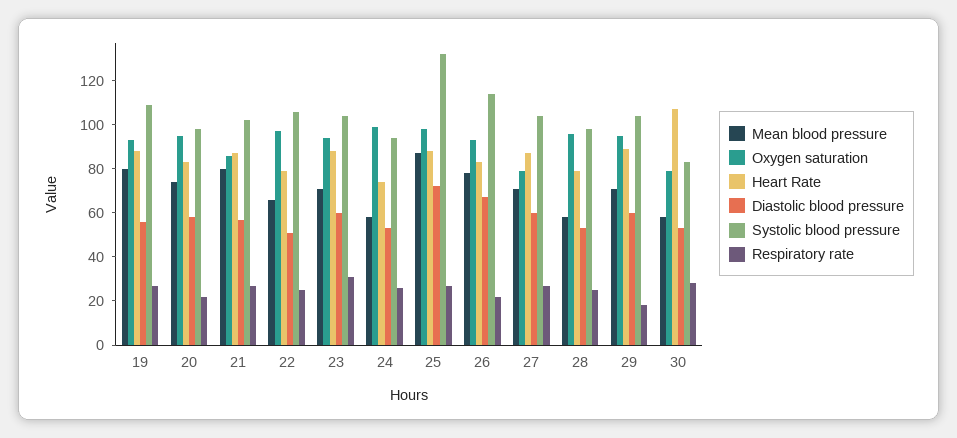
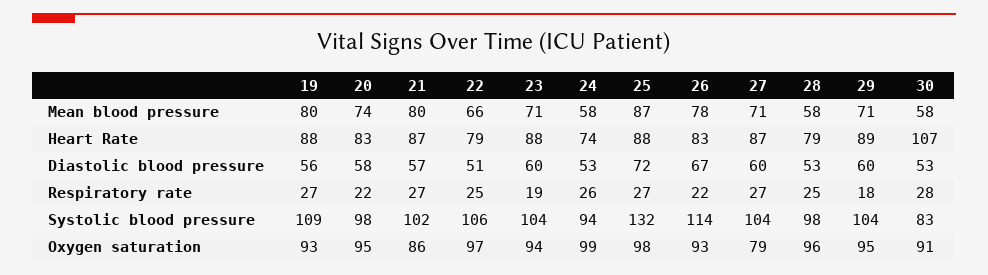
  {
    "Mean blood pressure": {
      "19": 80,
      "20": 74,
      "21": 80,
      "22": 66,
      "23": 71,
      "24": 58,
      "25": 87,
      "26": 78,
      "27": 71,
      "28": 58,
      "29": 71,
      "30": 58
    },
    "Oxygen saturation": {
      "19": 93,
      "20": 95,
      "21": 86,
      "22": 97,
      "23": 94,
      "24": 99,
      "25": 98,
      "26": 93,
      "27": 79,
      "28": 96,
      "29": 95,
-     "30": 80
+     "30": 91
    },
    "Heart Rate": {
      "19": 88,
      "20": 83,
      "21": 87,
      "22": 79,
      "23": 88,
      "24": 74,
      "25": 88,
      "26": 83,
      "27": 87,
      "28": 79,
      "29": 89,
      "30": 107
    },
    "Diastolic blood pressure": {
      "19": 56,
      "20": 58,
      "21": 57,
      "22": 51,
      "23": 60,
      "24": 53,
      "25": 72,
      "26": 67,
      "27": 60,
      "28": 53,
      "29": 60,
      "30": 53
    },
    "Systolic blood pressure": {
      "19": 109,
      "20": 98,
      "21": 102,
      "22": 106,
      "23": 104,
      "24": 94,
      "25": 132,
      "26": 114,
      "27": 104,
      "28": 98,
      "29": 104,
      "30": 83
    },
    "Respiratory rate": {
      "19": 27,
      "20": 22,
      "21": 27,
      "22": 25,
-     "23": 30,
+     "23": 19,
      "24": 26,
      "25": 27,
      "26": 22,
      "27": 27,
      "28": 25,
      "29": 18,
      "30": 28
    }
  }

